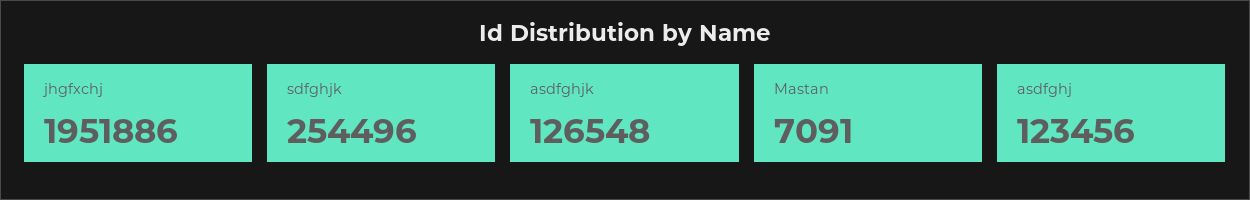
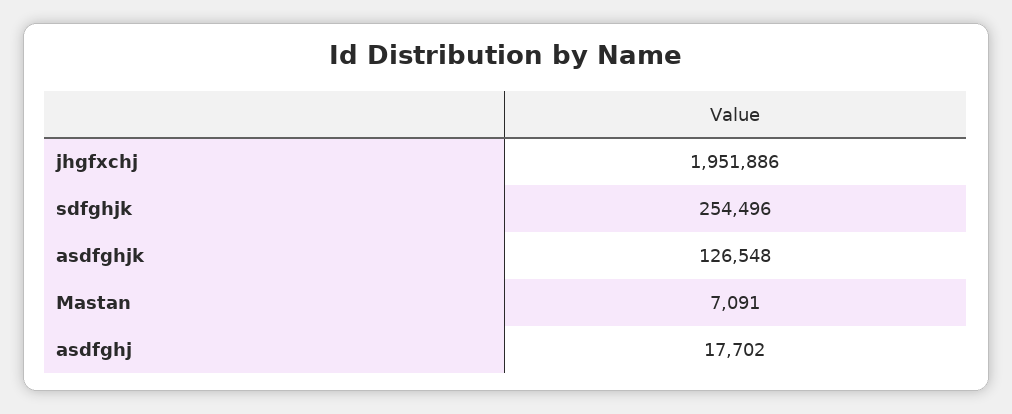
  {
    "jhgfxchj": 1951886,
    "sdfghjk": 254496,
    "asdfghjk": 126548,
    "Mastan": 7091,
-   "asdfghj": 123456
+   "asdfghj": 17702
  }

